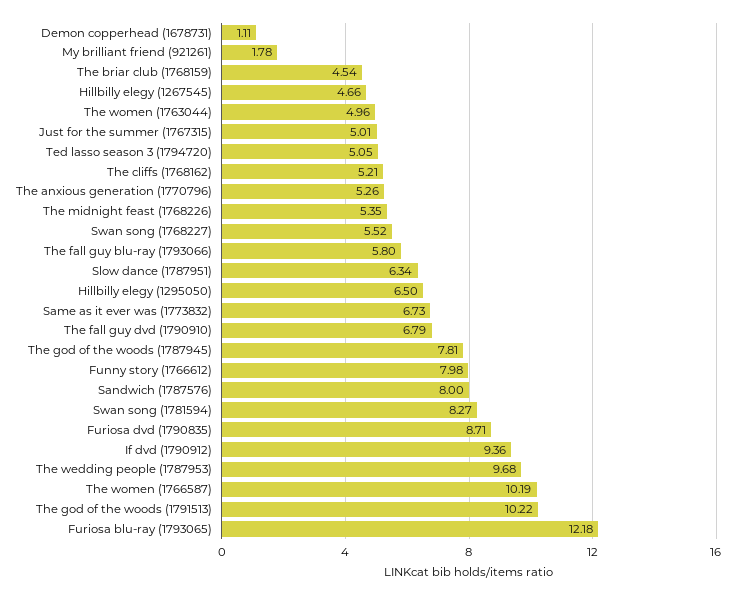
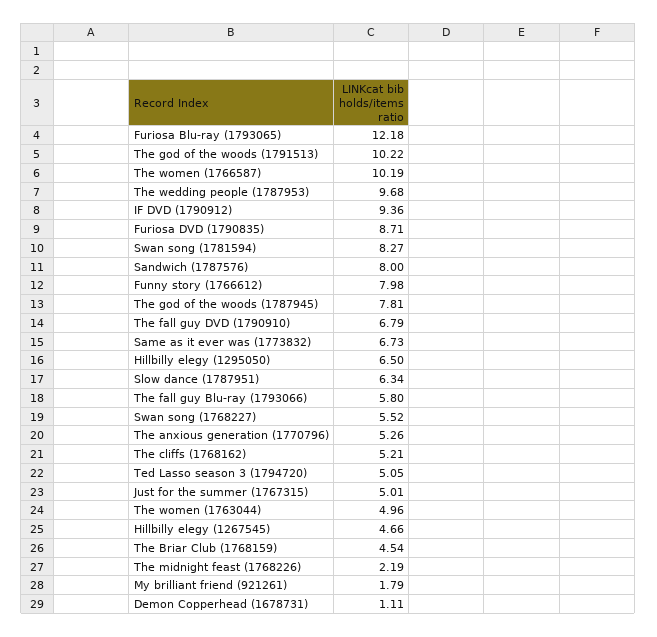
  {
    "Demon copperhead (1678731)": 1.11,
-   "My brilliant friend (921261)": 1.78,
+   "My brilliant friend (921261)": 1.79,
    "The briar club (1768159)": 4.54,
    "Hillbilly elegy (1267545)": 4.66,
    "The women (1763044)": 4.96,
    "Just for the summer (1767315)": 5.01,
    "Ted lasso season 3 (1794720)": 5.05,
    "The cliffs (1768162)": 5.21,
    "The anxious generation (1770796)": 5.26,
-   "The midnight feast (1768226)": 5.35,
+   "The midnight feast (1768226)": 2.19,
    "Swan song (1768227)": 5.52,
    "The fall guy blu-ray (1793066)": 5.8,
    "Slow dance (1787951)": 6.34,
    "Hillbilly elegy (1295050)": 6.5,
    "Same as it ever was (1773832)": 6.73,
    "The fall guy dvd (1790910)": 6.79,
    "The god of the woods (1787945)": 7.81,
    "Funny story (1766612)": 7.98,
    "Sandwich (1787576)": 8,
    "Swan song (1781594)": 8.27,
    "Furiosa dvd (1790835)": 8.71,
    "If dvd (1790912)": 9.36,
    "The wedding people (1787953)": 9.68,
    "The women (1766587)": 10.19,
    "The god of the woods (1791513)": 10.22,
    "Furiosa blu-ray (1793065)": 12.18
  }

